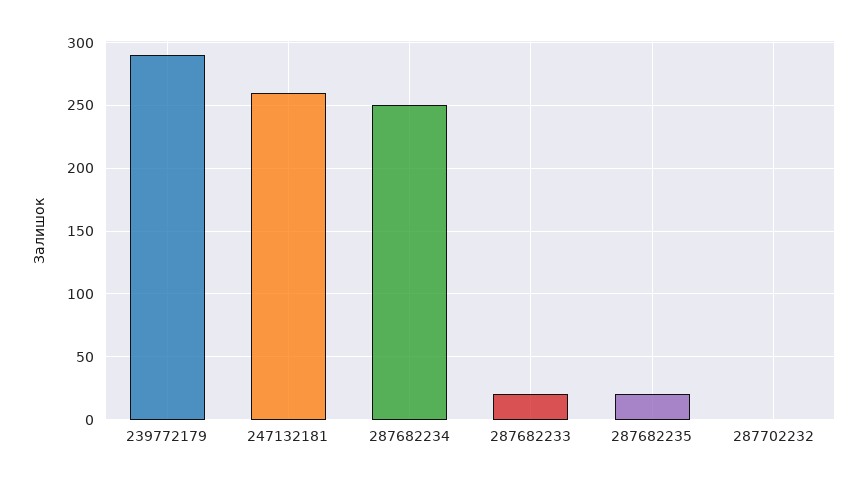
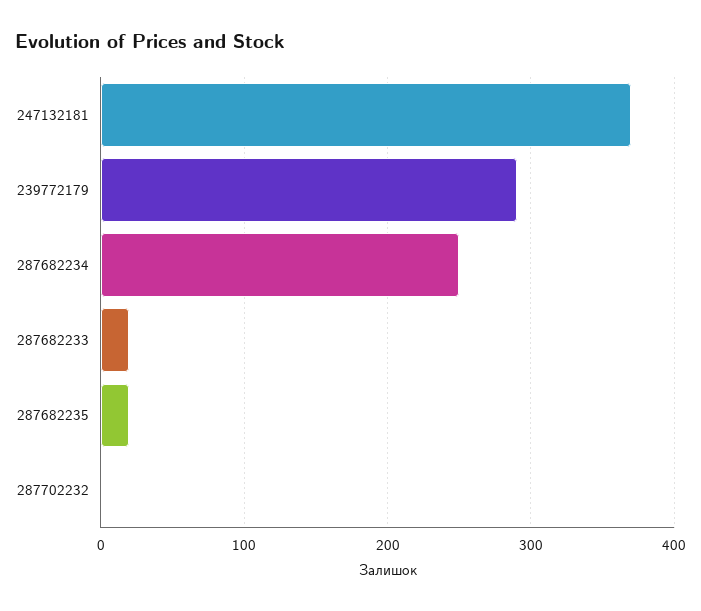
  {
    "239772179": 290,
-   "247132181": 260,
+   "247132181": 370,
    "287682234": 250,
    "287682233": 20,
    "287682235": 20,
    "287702232": 0
  }

